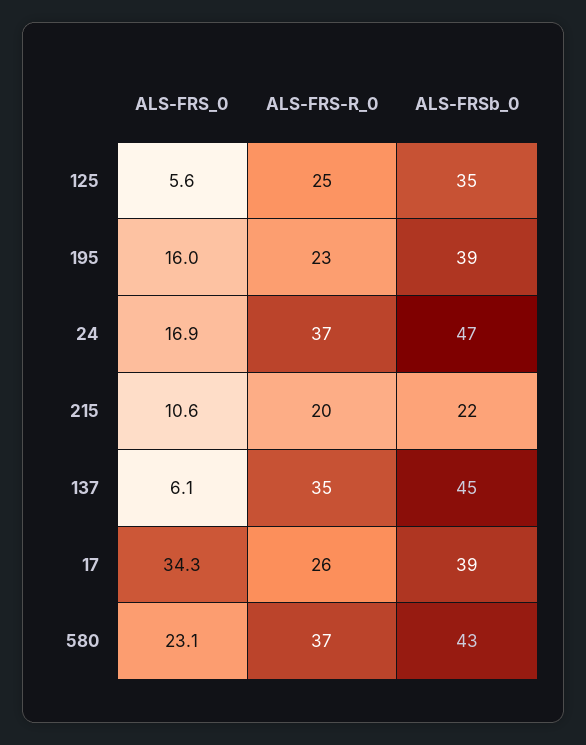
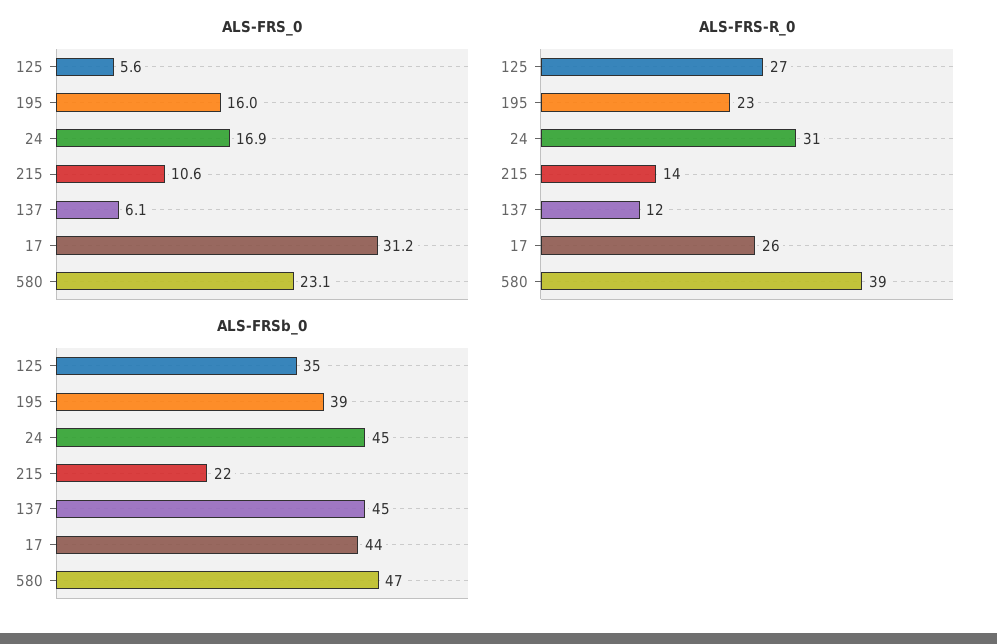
  {
    "ALS-FRS_0": {
      "125": 5.6,
      "195": 16,
      "24": 16.9,
      "215": 10.6,
      "137": 6.1,
-     "17": 34.3,
+     "17": 31.2,
      "580": 23.1
    },
    "ALS-FRS-R_0": {
-     "125": 25,
+     "125": 27,
      "195": 23,
-     "24": 37,
+     "24": 31,
-     "215": 20,
+     "215": 14,
-     "137": 35,
+     "137": 12,
      "17": 26,
-     "580": 37
+     "580": 39
    },
    "ALS-FRSb_0": {
      "125": 35,
      "195": 39,
-     "24": 47,
+     "24": 45,
      "215": 22,
      "137": 45,
-     "17": 39,
+     "17": 44,
-     "580": 43
+     "580": 47
    }
  }

